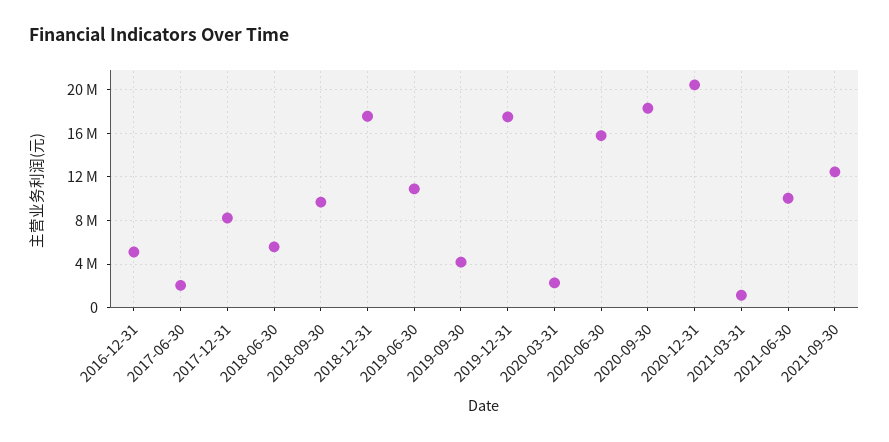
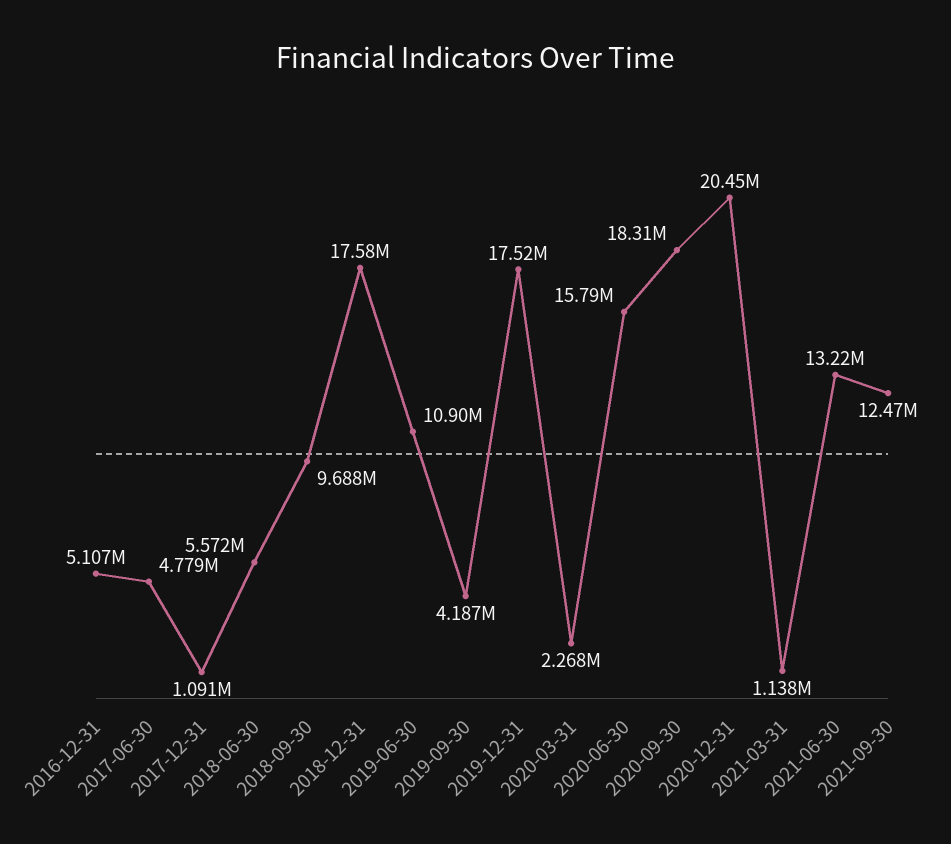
  {
    "2016-12-31": 5107000,
-   "2017-06-30": 2000000,
+   "2017-06-30": 4779000,
-   "2017-12-31": 8000000,
+   "2017-12-31": 1091000,
    "2018-06-30": 5572000,
    "2018-09-30": 9688000,
    "2018-12-31": 17580000,
    "2019-06-30": 10900000,
    "2019-09-30": 4187000,
    "2019-12-31": 17520000,
    "2020-03-31": 2268000,
    "2020-06-30": 15790000,
    "2020-09-30": 18310000,
    "2020-12-31": 20450000,
    "2021-03-31": 1138000,
-   "2021-06-30": 10000000,
+   "2021-06-30": 13220000,
    "2021-09-30": 12470000
  }

